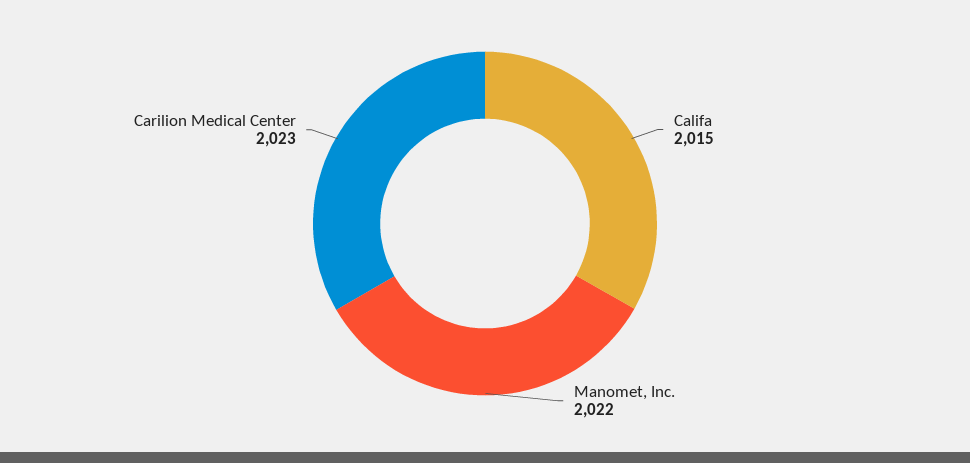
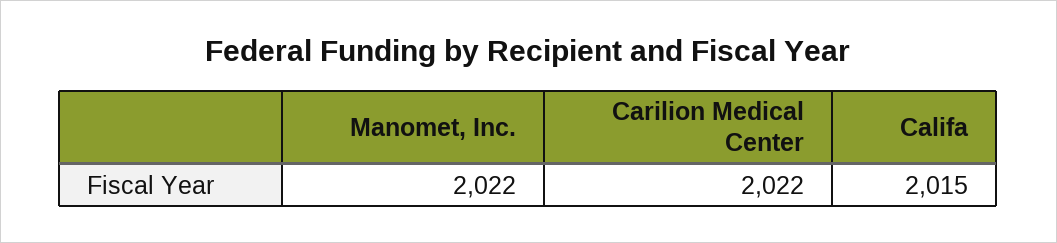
  {
    "Califa": 2015,
    "Manomet, Inc.": 2022,
-   "Carilion Medical Center": 2023
+   "Carilion Medical Center": 2022
  }

